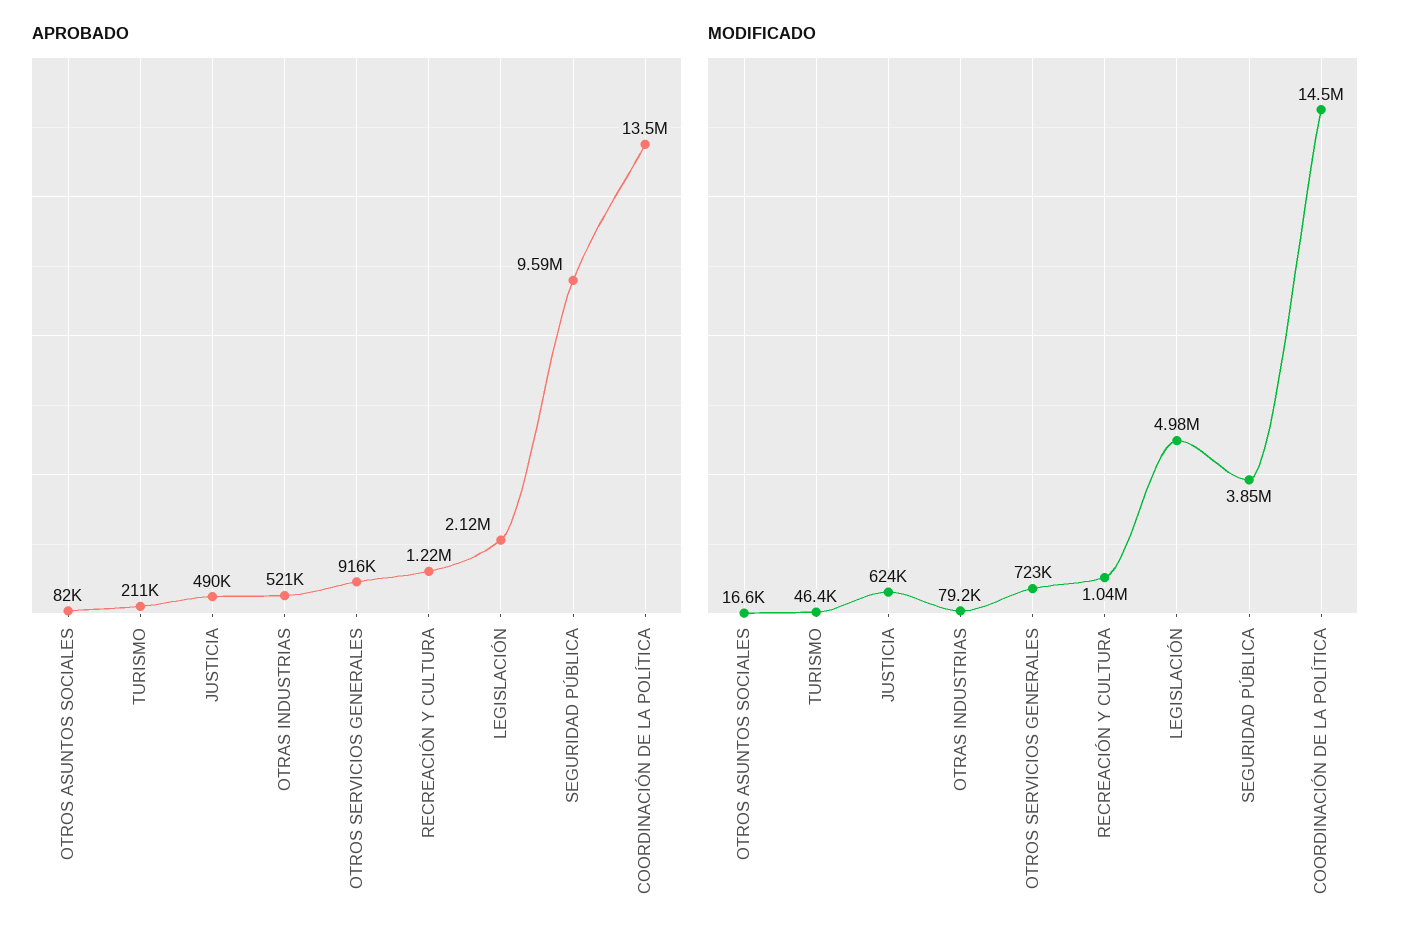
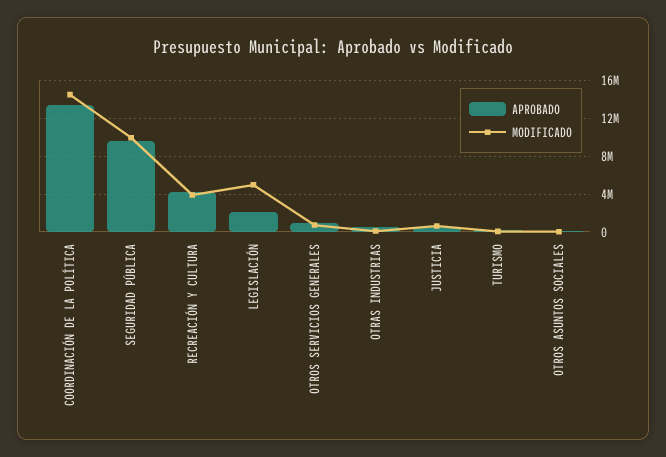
  {
    "APROBADO": {
      "OTROS ASUNTOS SOCIALES": 82000,
      "TURISMO": 211000,
      "JUSTICIA": 490000,
      "OTRAS INDUSTRIAS": 521000,
      "OTROS SERVICIOS GENERALES": 916000,
-     "RECREACIÓN Y CULTURA": 1220000,
+     "RECREACIÓN Y CULTURA": 4000000,
      "LEGISLACIÓN": 2120000,
      "SEGURIDAD PÚBLICA": 9590000,
      "COORDINACIÓN DE LA POLÍTICA": 13500000
    },
    "MODIFICADO": {
      "OTROS ASUNTOS SOCIALES": 16600,
      "TURISMO": 46400,
      "JUSTICIA": 624000,
      "OTRAS INDUSTRIAS": 79200,
      "OTROS SERVICIOS GENERALES": 723000,
-     "RECREACIÓN Y CULTURA": 1040000,
+     "RECREACIÓN Y CULTURA": 4000000,
      "LEGISLACIÓN": 4980000,
-     "SEGURIDAD PÚBLICA": 3850000,
+     "SEGURIDAD PÚBLICA": 10000000,
      "COORDINACIÓN DE LA POLÍTICA": 14500000
    }
  }

